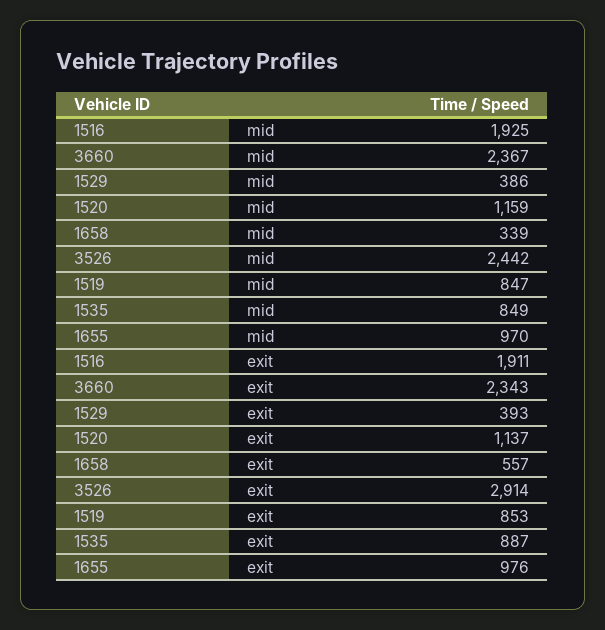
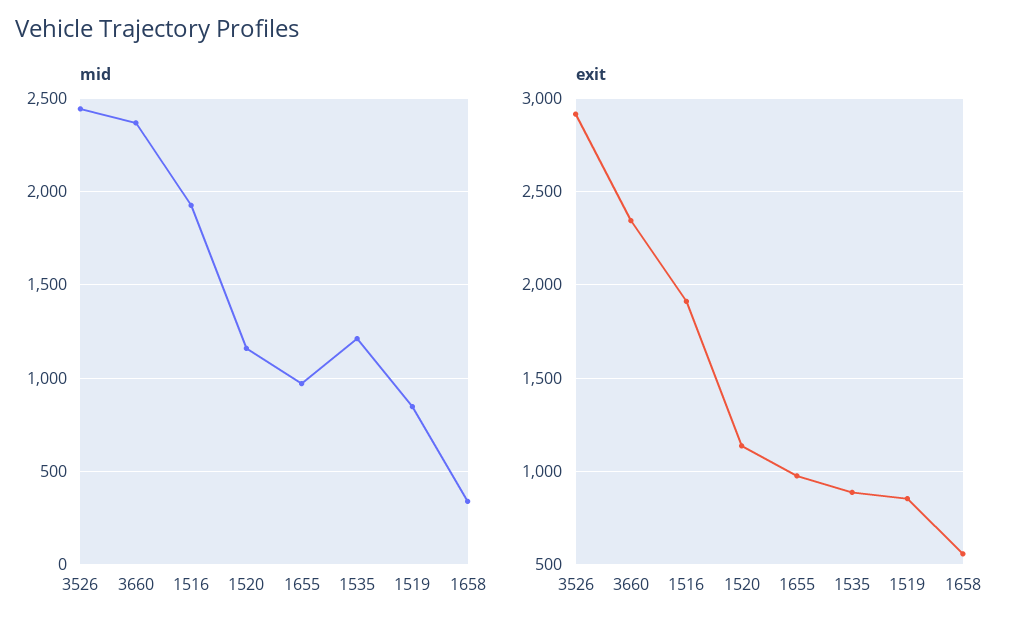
  {
    "mid": {
      "1516": 1925,
      "3660": 2367,
-     "1529": 386,
      "1520": 1159,
      "1658": 339,
      "3526": 2442,
      "1519": 847,
-     "1535": 849,
+     "1535": 1200,
      "1655": 970
    },
    "exit": {
      "1516": 1911,
      "3660": 2343,
-     "1529": 393,
      "1520": 1137,
      "1658": 557,
      "3526": 2914,
      "1519": 853,
      "1535": 887,
      "1655": 976
    }
  }

